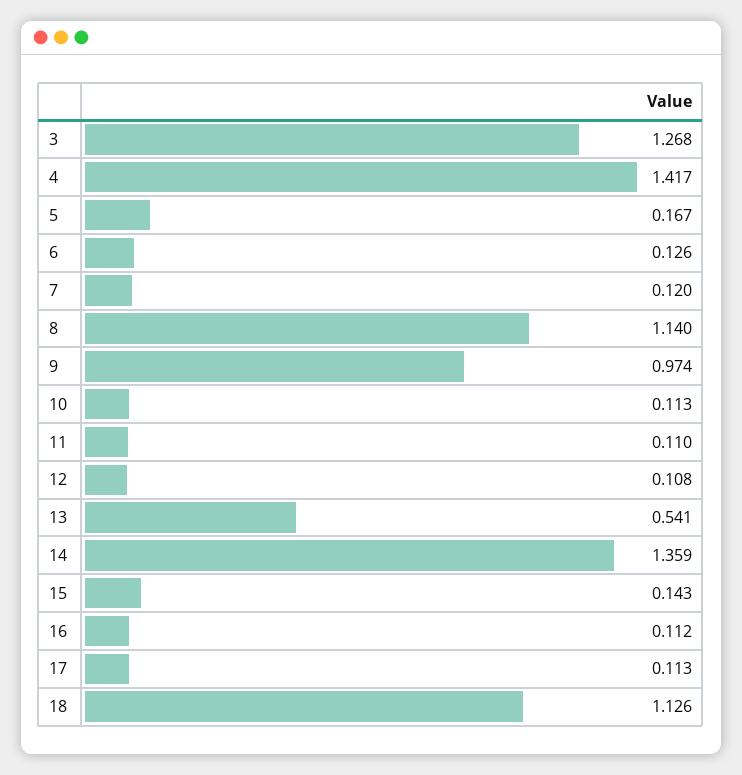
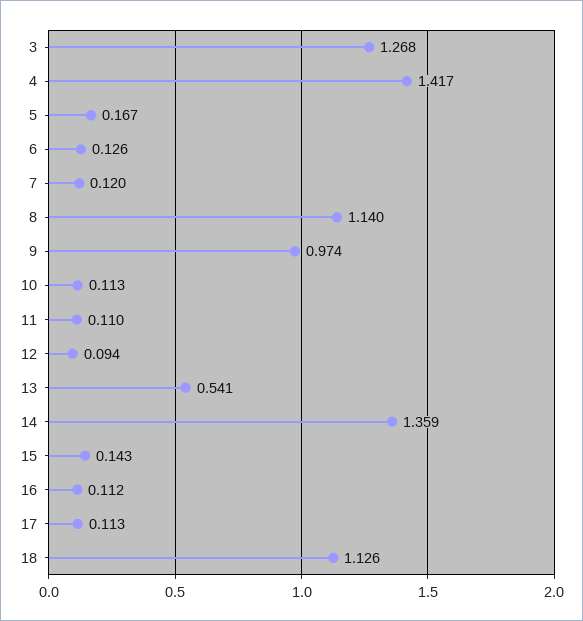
  {
    "3": 1.268,
    "4": 1.417,
    "5": 0.167,
    "6": 0.126,
    "7": 0.12,
    "8": 1.14,
    "9": 0.974,
    "10": 0.113,
    "11": 0.11,
-   "12": 0.108,
+   "12": 0.094,
    "13": 0.541,
    "14": 1.359,
    "15": 0.143,
    "16": 0.112,
    "17": 0.113,
    "18": 1.126
  }

